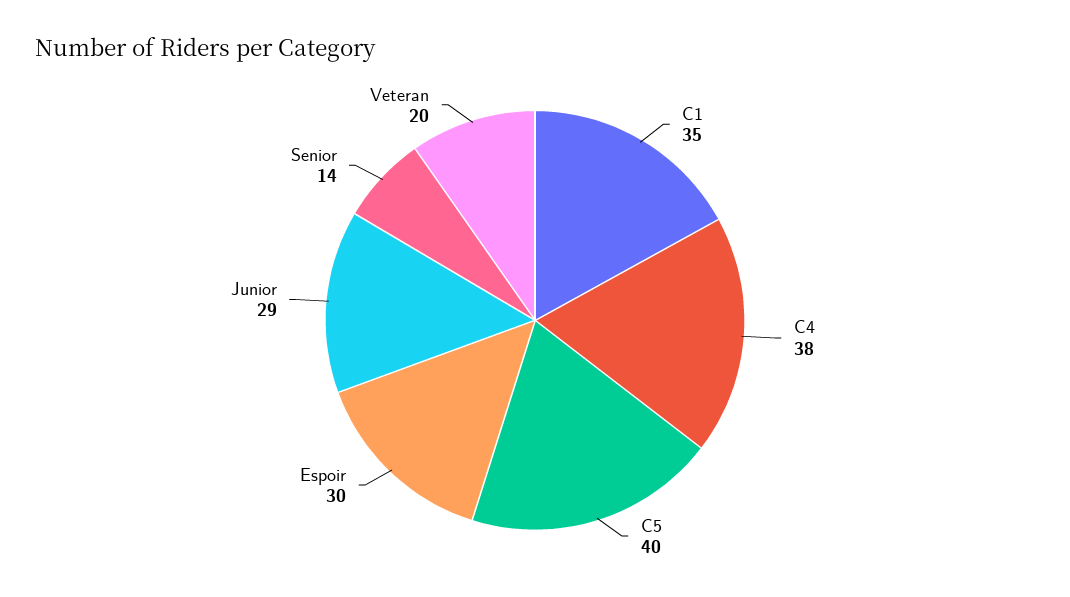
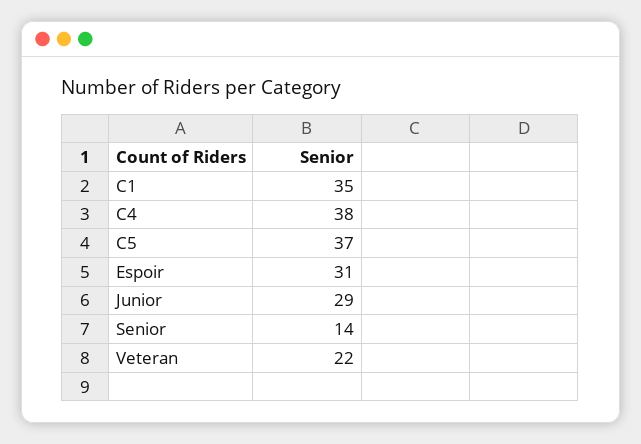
  {
    "C1": 35,
    "C4": 38,
-   "C5": 40,
+   "C5": 37,
-   "Espoir": 30,
+   "Espoir": 31,
    "Junior": 29,
    "Senior": 14,
-   "Veteran": 20
+   "Veteran": 22
  }

